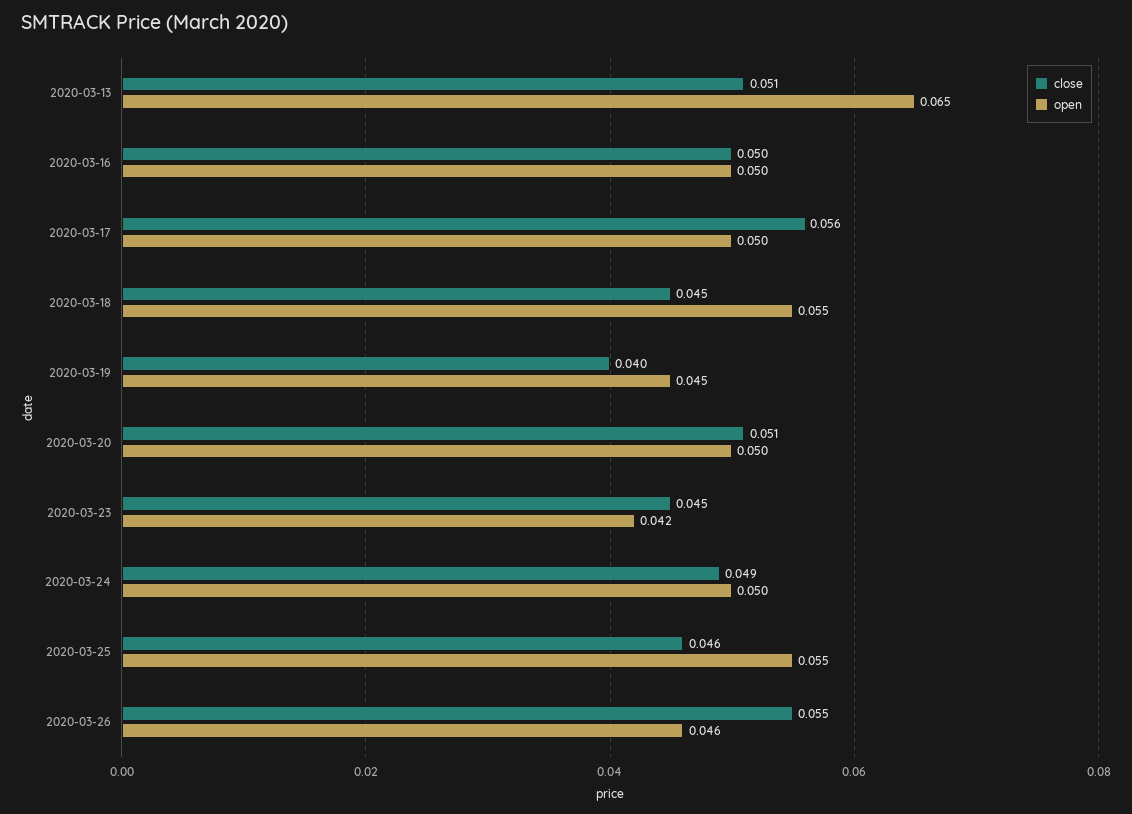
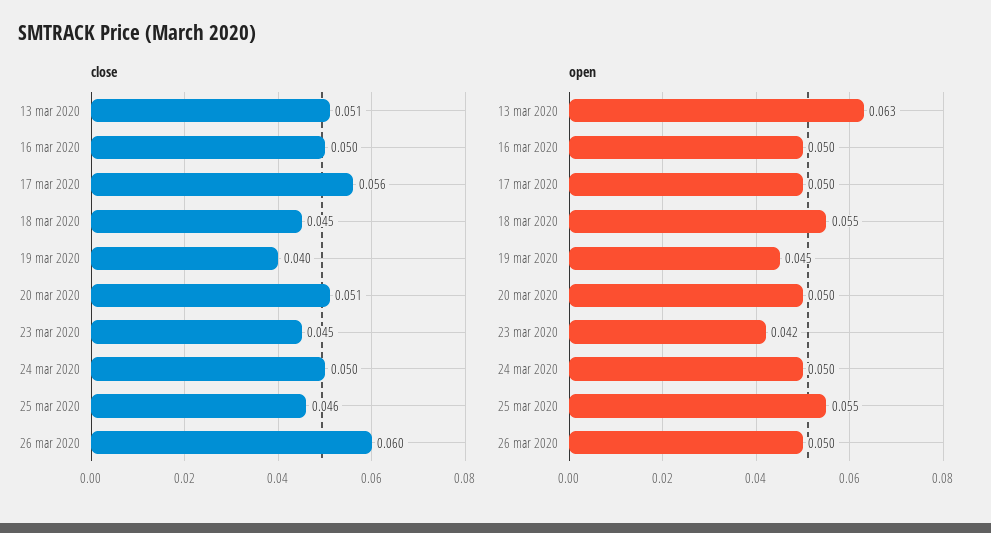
  {
    "close": {
      "2020-03-13": 0.051,
      "2020-03-16": 0.05,
      "2020-03-17": 0.056,
      "2020-03-18": 0.045,
      "2020-03-19": 0.04,
      "2020-03-20": 0.051,
      "2020-03-23": 0.045,
-     "2020-03-24": 0.049,
+     "2020-03-24": 0.05,
      "2020-03-25": 0.046,
-     "2020-03-26": 0.055
+     "2020-03-26": 0.06
    },
    "open": {
-     "2020-03-13": 0.065,
+     "2020-03-13": 0.063,
      "2020-03-16": 0.05,
      "2020-03-17": 0.05,
      "2020-03-18": 0.055,
      "2020-03-19": 0.045,
      "2020-03-20": 0.05,
      "2020-03-23": 0.042,
      "2020-03-24": 0.05,
      "2020-03-25": 0.055,
-     "2020-03-26": 0.046
+     "2020-03-26": 0.05
    }
  }

